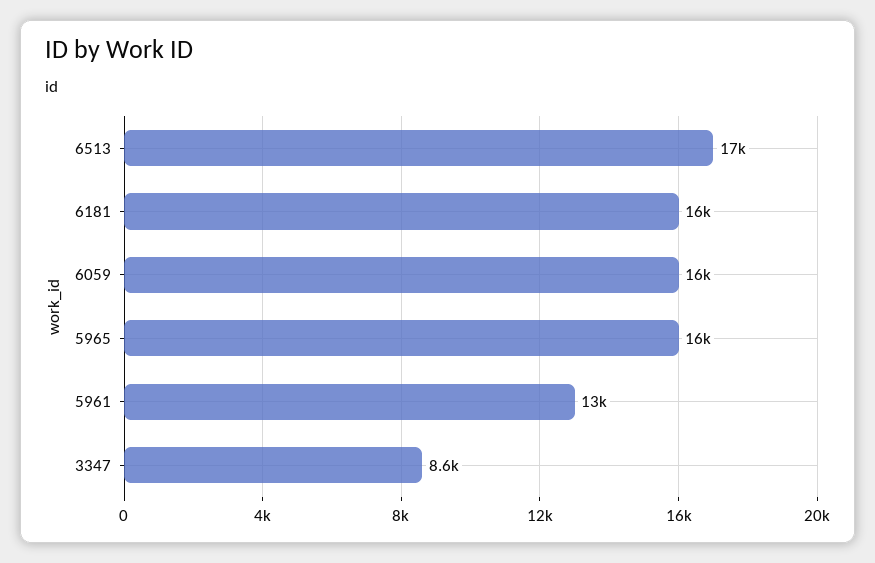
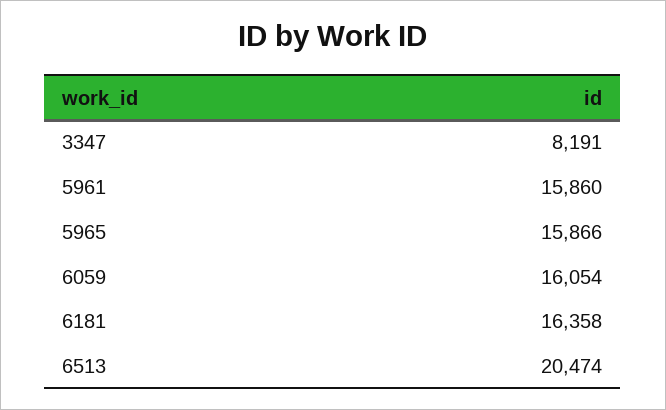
  {
-   "6513": 17000,
+   "6513": 20474,
    "6181": 16358,
    "6059": 16054,
    "5965": 15866,
-   "5961": 13000,
+   "5961": 15860,
-   "3347": 8600
+   "3347": 8191
  }

